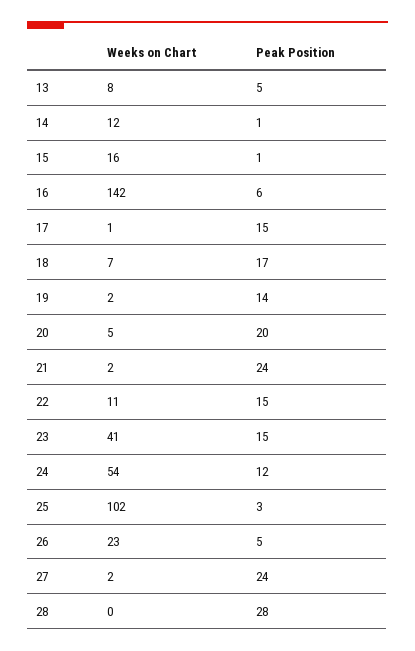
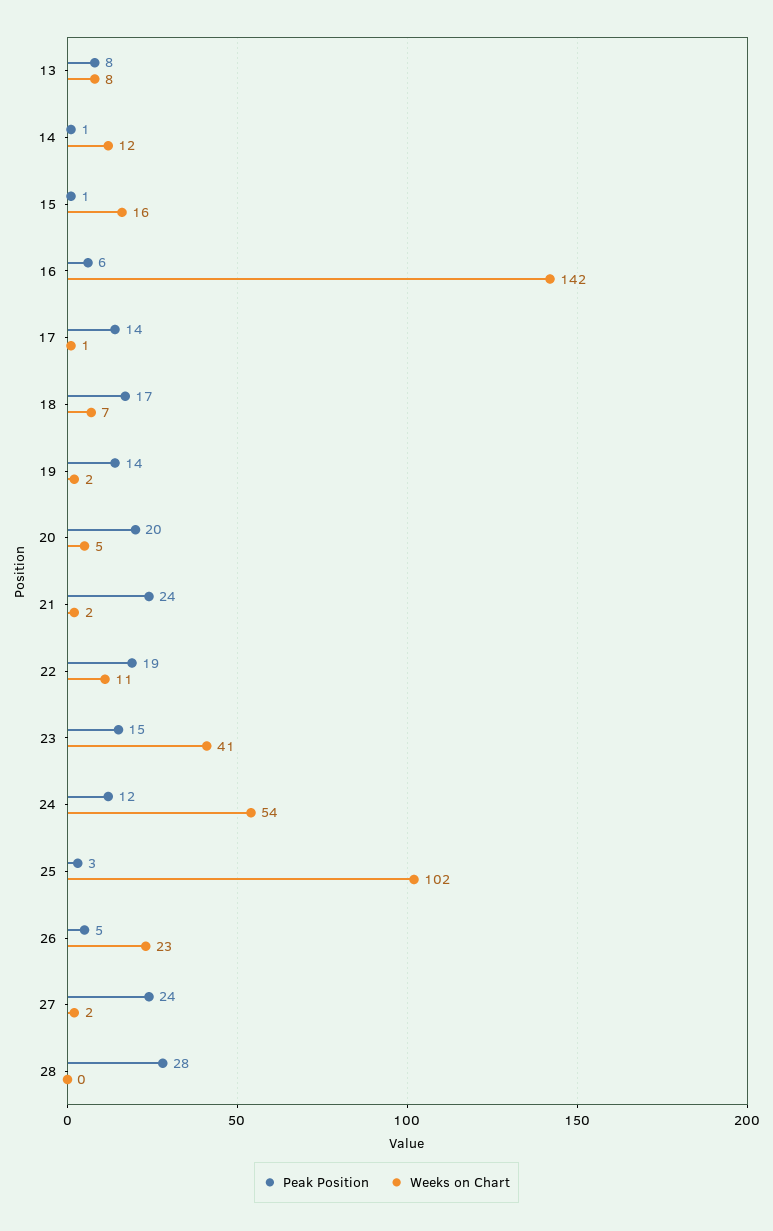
  {
    "Weeks on Chart": {
      "13": 8,
      "14": 12,
      "15": 16,
      "16": 142,
      "17": 1,
      "18": 7,
      "19": 2,
      "20": 5,
      "21": 2,
      "22": 11,
      "23": 41,
      "24": 54,
      "25": 102,
      "26": 23,
      "27": 2,
      "28": 0
    },
    "Peak Position": {
-     "13": 5,
+     "13": 8,
      "14": 1,
      "15": 1,
      "16": 6,
-     "17": 15,
+     "17": 14,
      "18": 17,
      "19": 14,
      "20": 20,
      "21": 24,
-     "22": 15,
+     "22": 19,
      "23": 15,
      "24": 12,
      "25": 3,
      "26": 5,
      "27": 24,
      "28": 28
    }
  }

